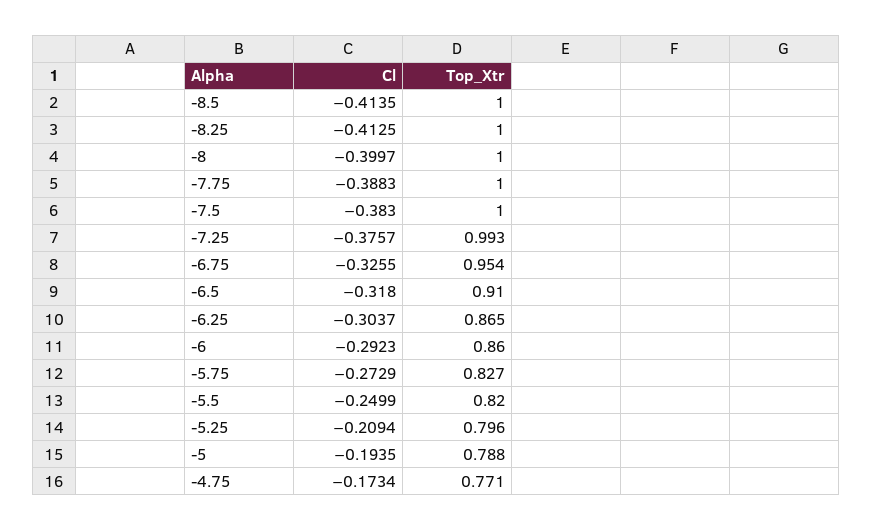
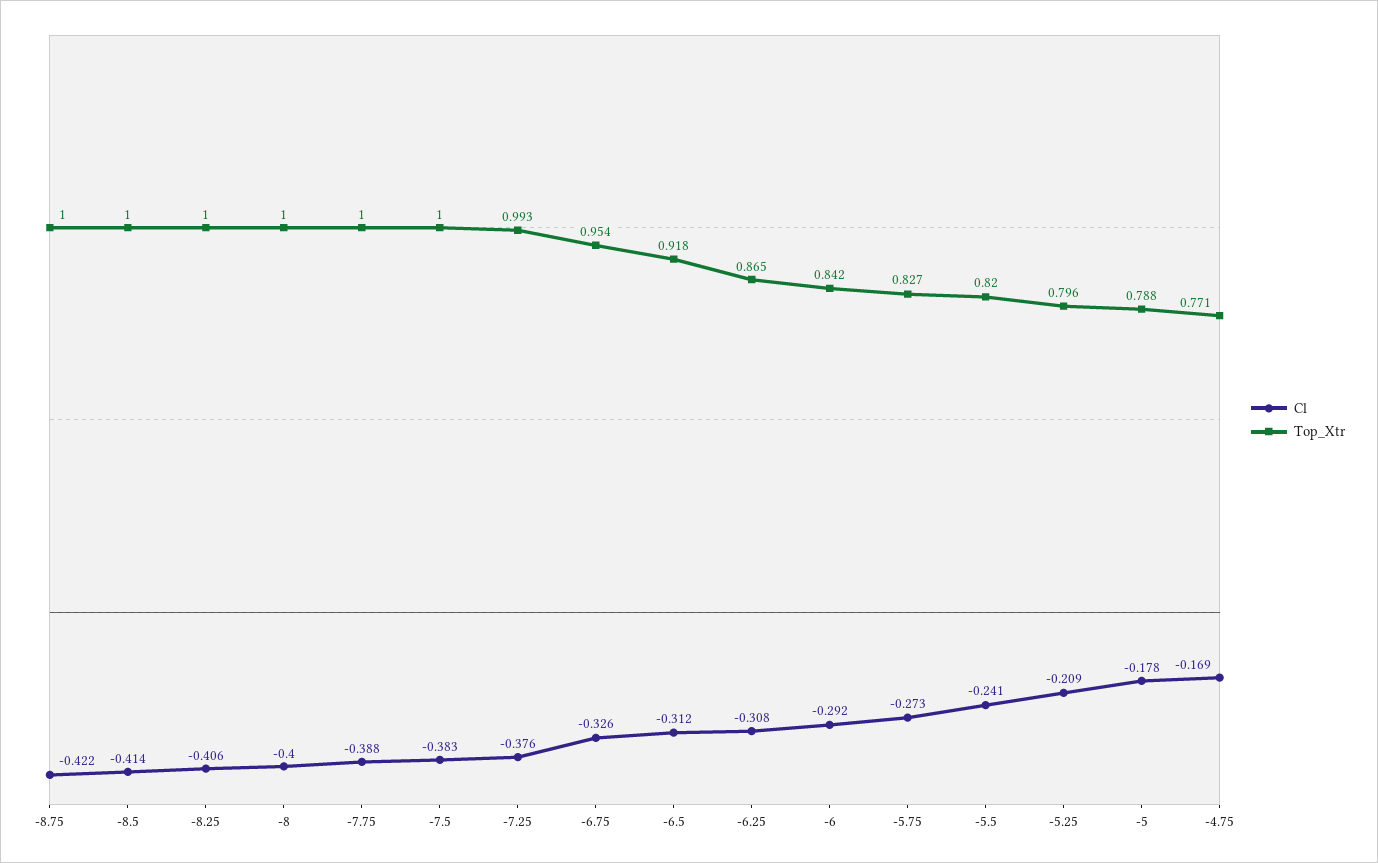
  {
    "Cl": {
      "-8.5": -0.4135,
-     "-8.25": -0.4125,
+     "-8.25": -0.406,
      "-8": -0.3997,
      "-7.75": -0.3883,
      "-7.5": -0.383,
      "-7.25": -0.3757,
      "-6.75": -0.3255,
-     "-6.5": -0.318,
+     "-6.5": -0.312,
-     "-6.25": -0.3037,
+     "-6.25": -0.308,
      "-6": -0.2923,
      "-5.75": -0.2729,
-     "-5.5": -0.2499,
+     "-5.5": -0.241,
      "-5.25": -0.2094,
-     "-5": -0.1935,
+     "-5": -0.178,
-     "-4.75": -0.1734
+     "-4.75": -0.169,
+     "-8.75": -0.422
    },
    "Top_Xtr": {
      "-8.5": 1,
      "-8.25": 1,
      "-8": 1,
      "-7.75": 1,
      "-7.5": 1,
      "-7.25": 0.993,
      "-6.75": 0.954,
-     "-6.5": 0.91,
+     "-6.5": 0.918,
      "-6.25": 0.865,
-     "-6": 0.86,
+     "-6": 0.842,
      "-5.75": 0.827,
      "-5.5": 0.82,
      "-5.25": 0.796,
      "-5": 0.788,
-     "-4.75": 0.771
+     "-4.75": 0.771,
+     "-8.75": 1
    }
  }

